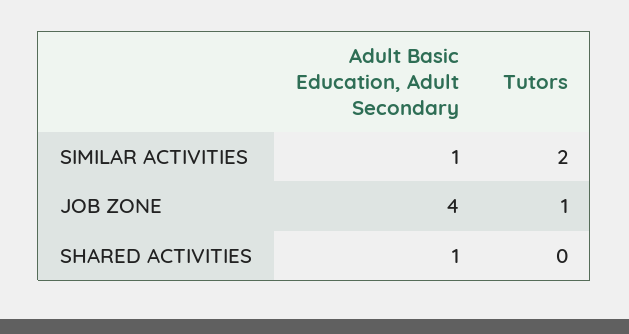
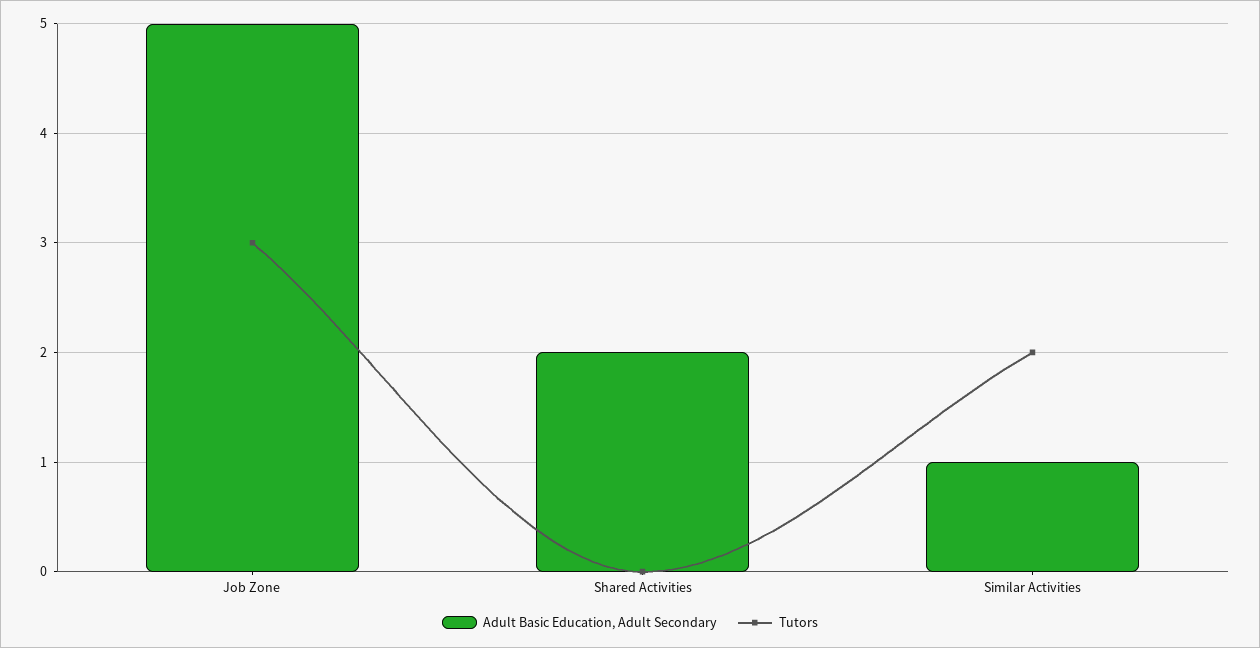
  {
    "Adult Basic Education, Adult Secondary": {
      "SIMILAR ACTIVITIES": 1,
-     "JOB ZONE": 4,
+     "JOB ZONE": 5,
-     "SHARED ACTIVITIES": 1
+     "SHARED ACTIVITIES": 2
    },
    "Tutors": {
      "SIMILAR ACTIVITIES": 2,
-     "JOB ZONE": 1,
+     "JOB ZONE": 3,
      "SHARED ACTIVITIES": 0
    }
  }

